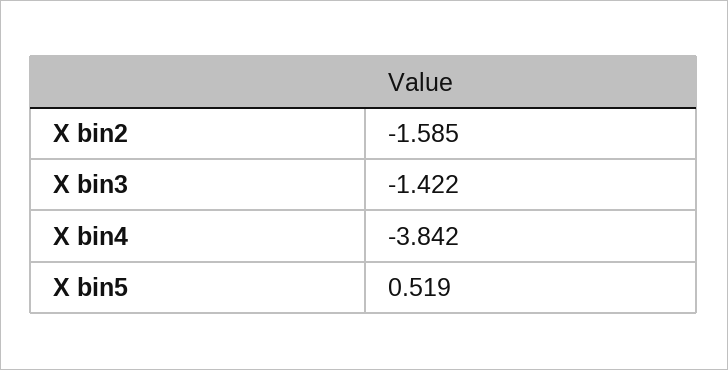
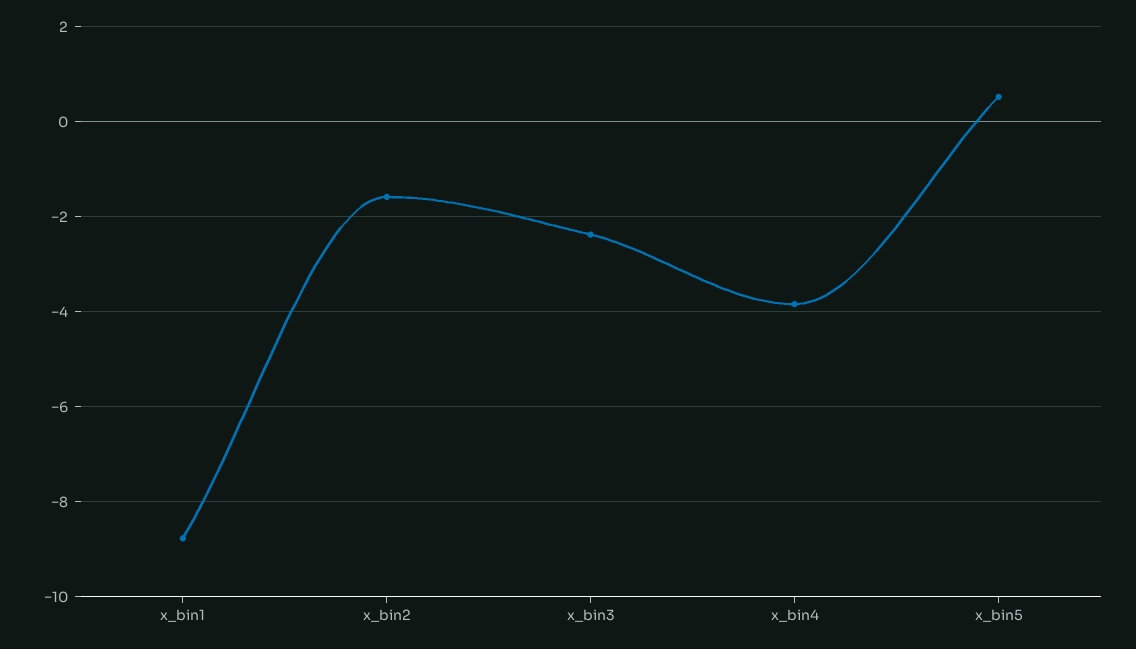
  {
    "X bin2": -1.585,
-   "X bin3": -1.422,
+   "X bin3": -2.4,
    "X bin4": -3.842,
-   "X bin5": 0.519
+   "X bin5": 0.519,
+   "x_bin1": -8.8
  }

